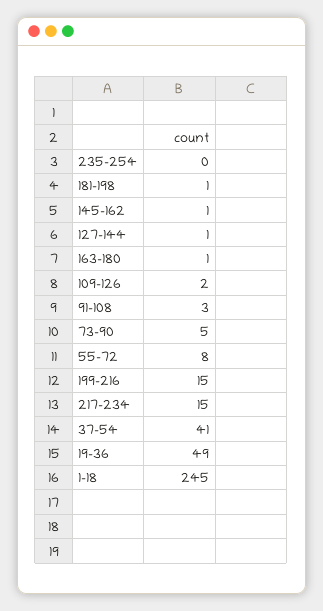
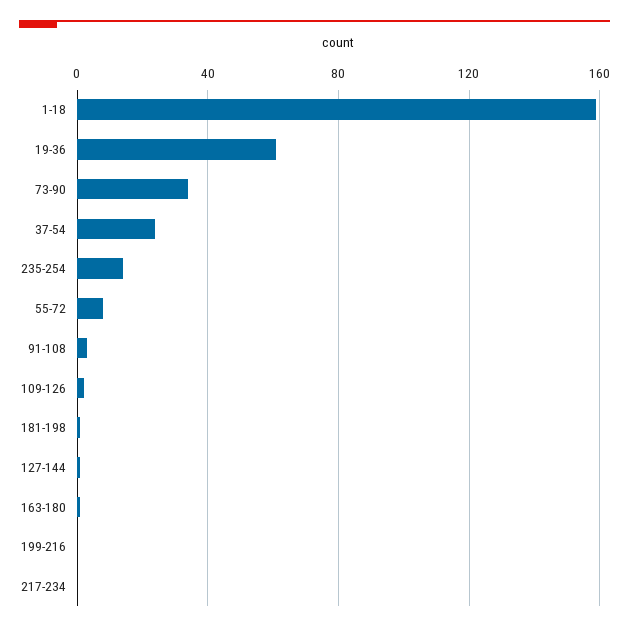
  {
-   "235-254": 0,
+   "235-254": 15,
    "181-198": 1,
-   "145-162": 1,
    "127-144": 1,
    "163-180": 1,
    "109-126": 2,
    "91-108": 3,
-   "73-90": 5,
+   "73-90": 35,
    "55-72": 8,
-   "199-216": 15,
+   "199-216": 0,
-   "217-234": 15,
+   "217-234": 0,
-   "37-54": 41,
+   "37-54": 25,
-   "19-36": 49,
+   "19-36": 60,
-   "1-18": 245
+   "1-18": 160
  }

